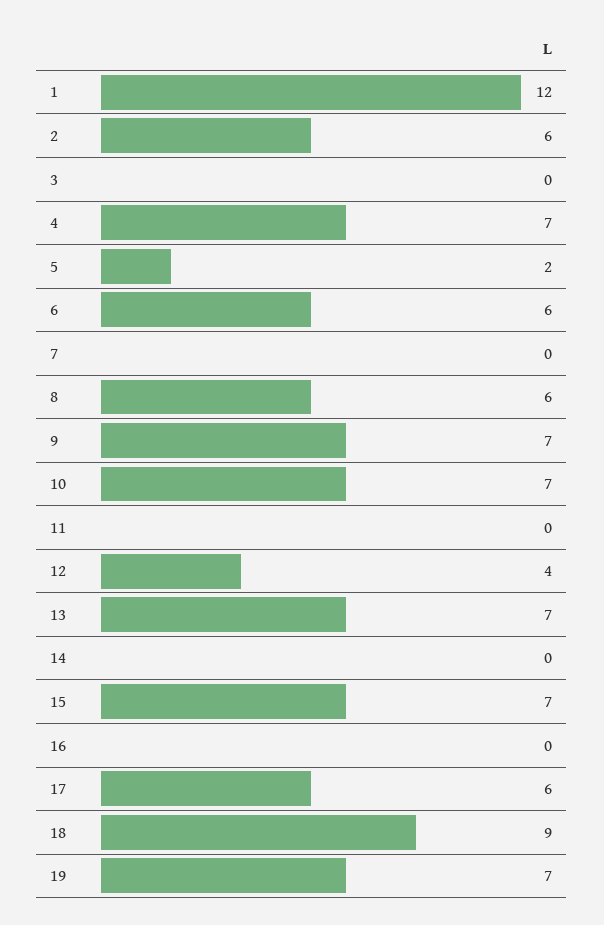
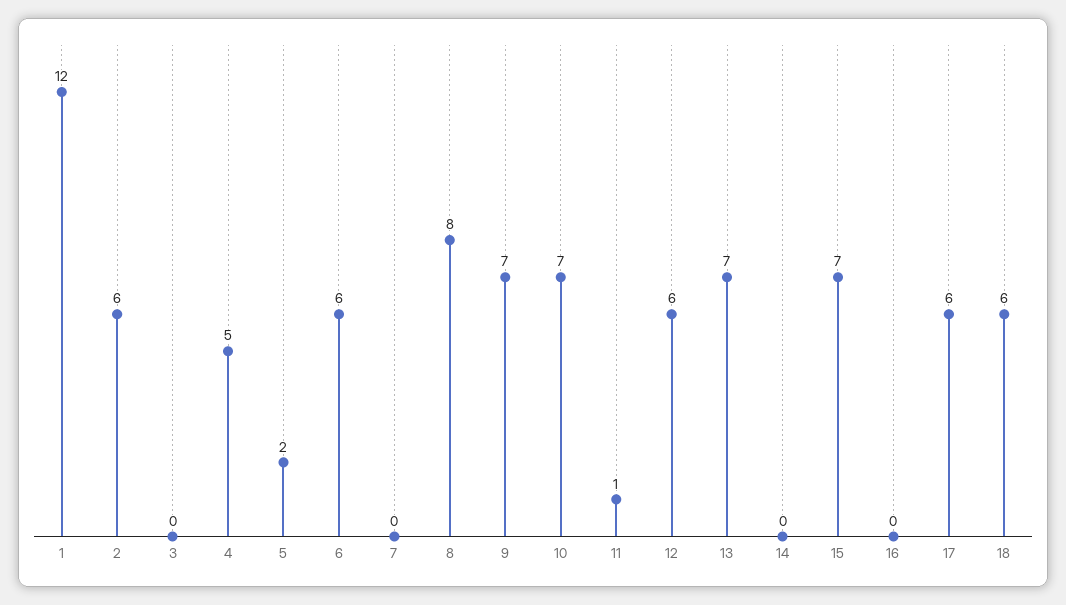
  {
    "1": 12,
    "2": 6,
    "3": 0,
-   "4": 7,
+   "4": 5,
    "5": 2,
    "6": 6,
    "7": 0,
-   "8": 6,
+   "8": 8,
    "9": 7,
    "10": 7,
-   "11": 0,
+   "11": 1,
-   "12": 4,
+   "12": 6,
    "13": 7,
    "14": 0,
    "15": 7,
    "16": 0,
    "17": 6,
-   "18": 9,
+   "18": 6
-   "19": 7
  }

